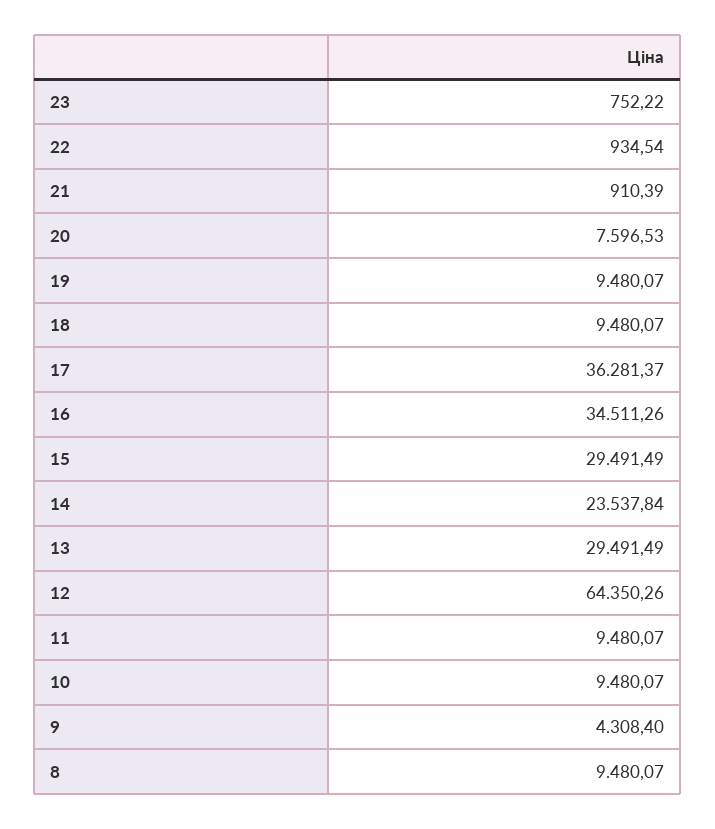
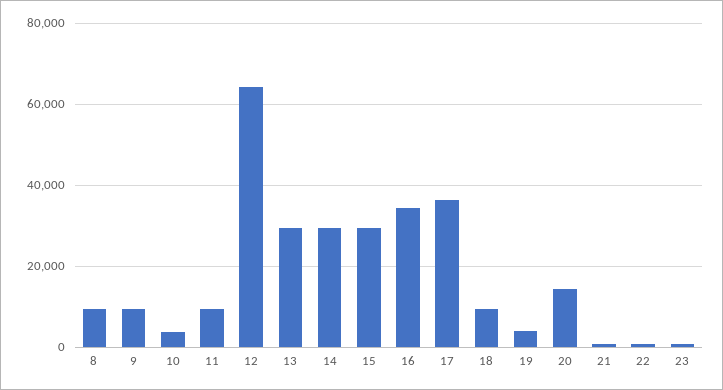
  {
    "23": 752.22,
    "22": 934.54,
    "21": 910.39,
-   "20": 7596.53,
+   "20": 14000,
-   "19": 9480.07,
+   "19": 4000,
    "18": 9480.07,
    "17": 36281.37,
    "16": 34511.26,
    "15": 29491.49,
-   "14": 23537.84,
+   "14": 30000,
    "13": 29491.49,
    "12": 64350.26,
    "11": 9480.07,
-   "10": 9480.07,
+   "10": 4000,
-   "9": 4308.4,
+   "9": 10000,
    "8": 9480.07
  }

